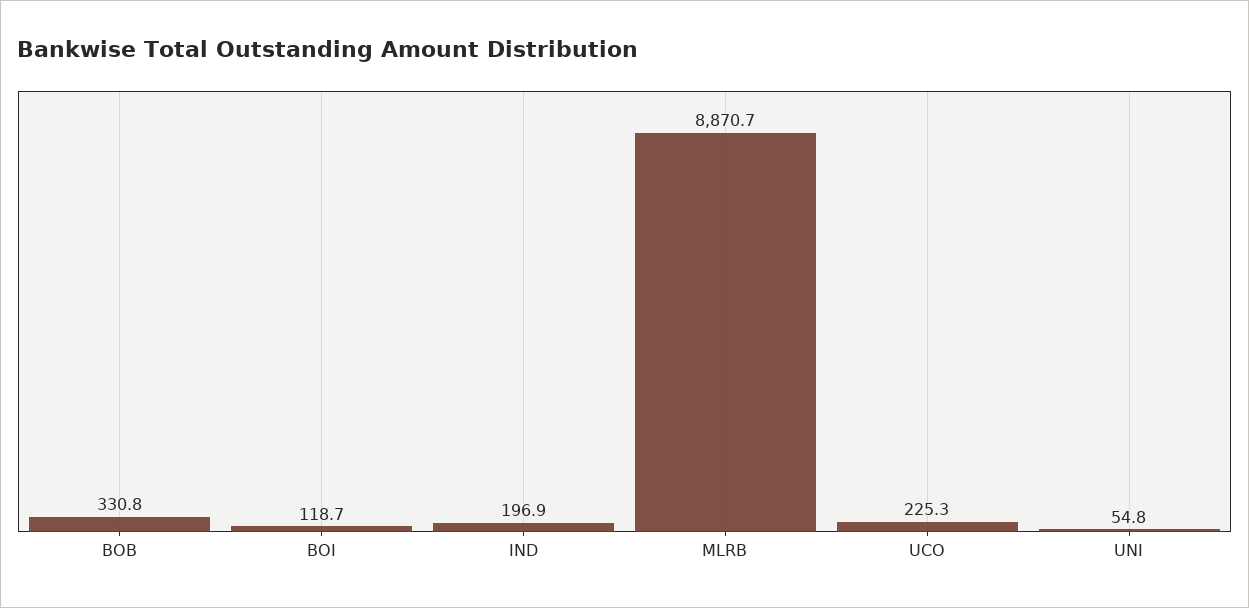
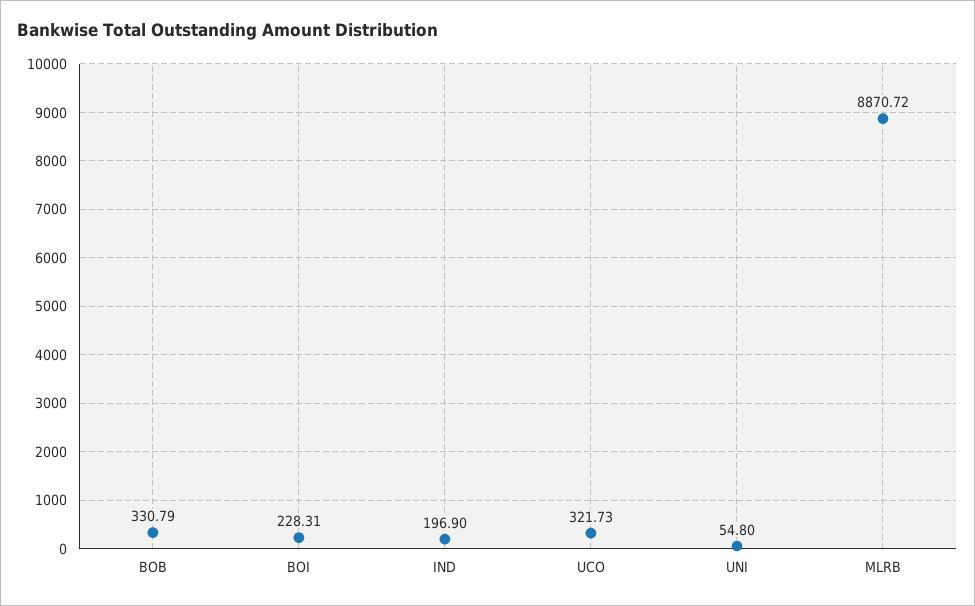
  {
    "BOB": 330.79,
-   "BOI": 118.7,
+   "BOI": 228.31,
    "IND": 196.9,
    "MLRB": 8870.72,
-   "UCO": 225.3,
+   "UCO": 321.73,
    "UNI": 54.8
  }

